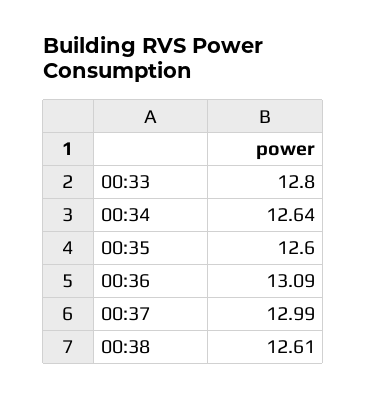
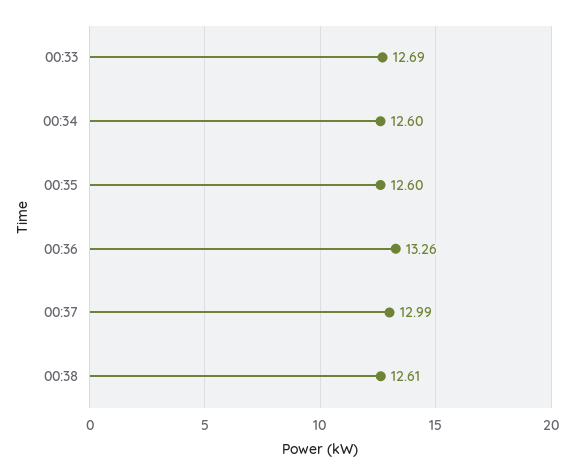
  {
-   "00:33": 12.8,
+   "00:33": 12.69,
-   "00:34": 12.64,
+   "00:34": 12.6,
    "00:35": 12.6,
-   "00:36": 13.09,
+   "00:36": 13.26,
    "00:37": 12.99,
    "00:38": 12.61
  }

